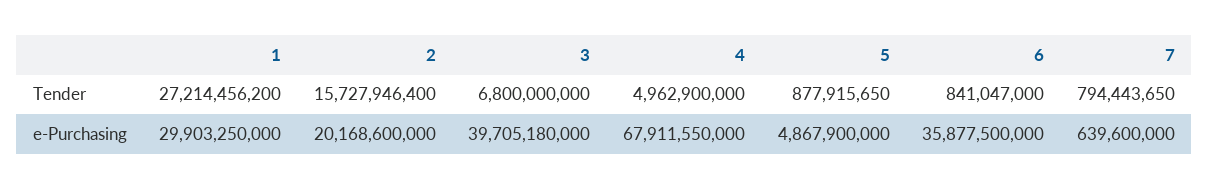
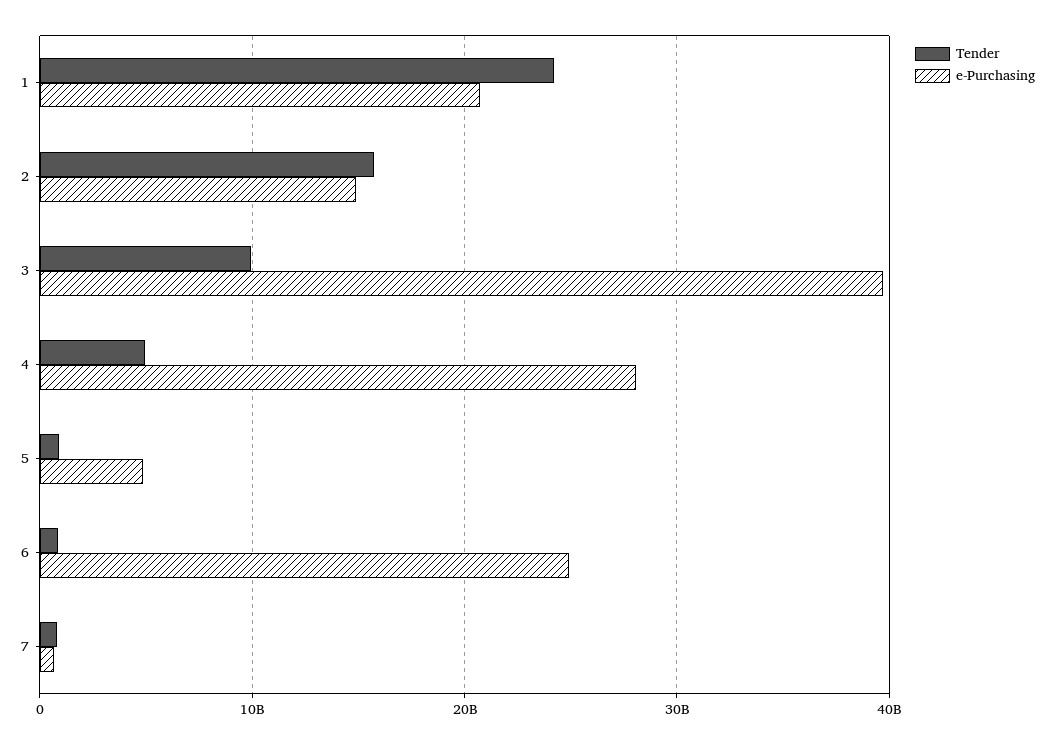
  {
    "Tender": {
-     "1": 27214456200,
+     "1": 24000000000,
      "2": 15727946400,
-     "3": 6800000000,
+     "3": 10000000000,
      "4": 4962900000,
      "5": 877915650,
      "6": 841047000,
      "7": 794443650
    },
    "e-Purchasing": {
-     "1": 29903250000,
+     "1": 21000000000,
-     "2": 20168600000,
+     "2": 15000000000,
      "3": 39705180000,
-     "4": 67911550000,
+     "4": 28000000000,
      "5": 4867900000,
-     "6": 35877500000,
+     "6": 25000000000,
      "7": 639600000
    }
  }

